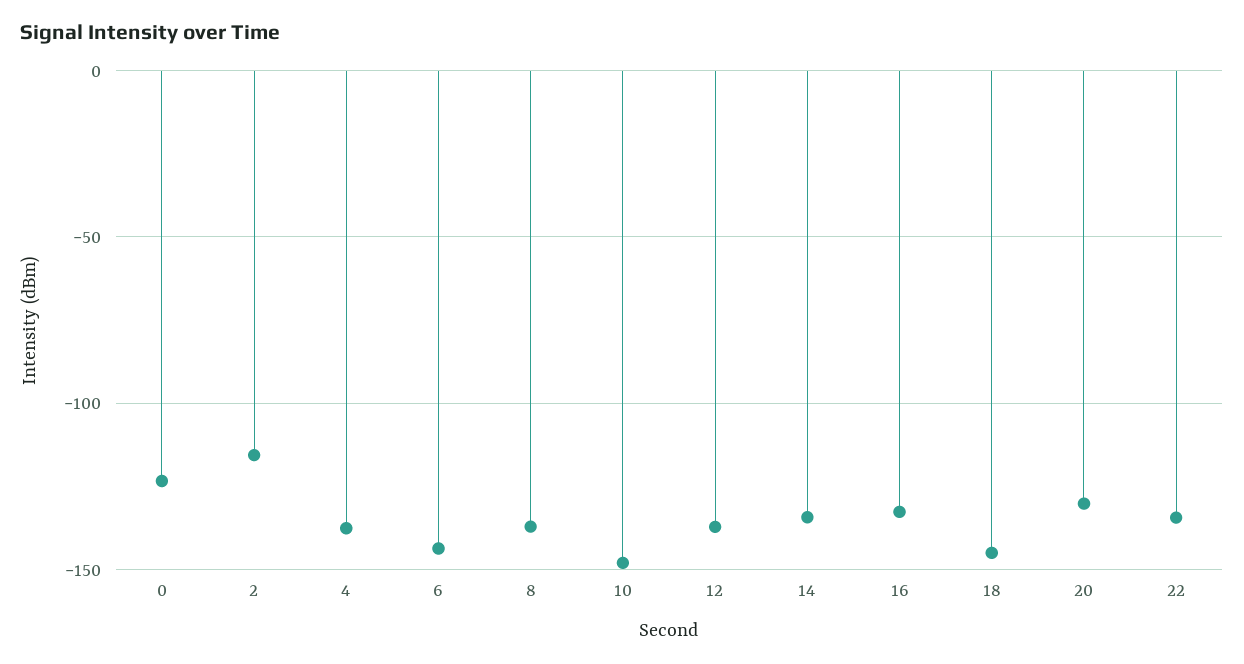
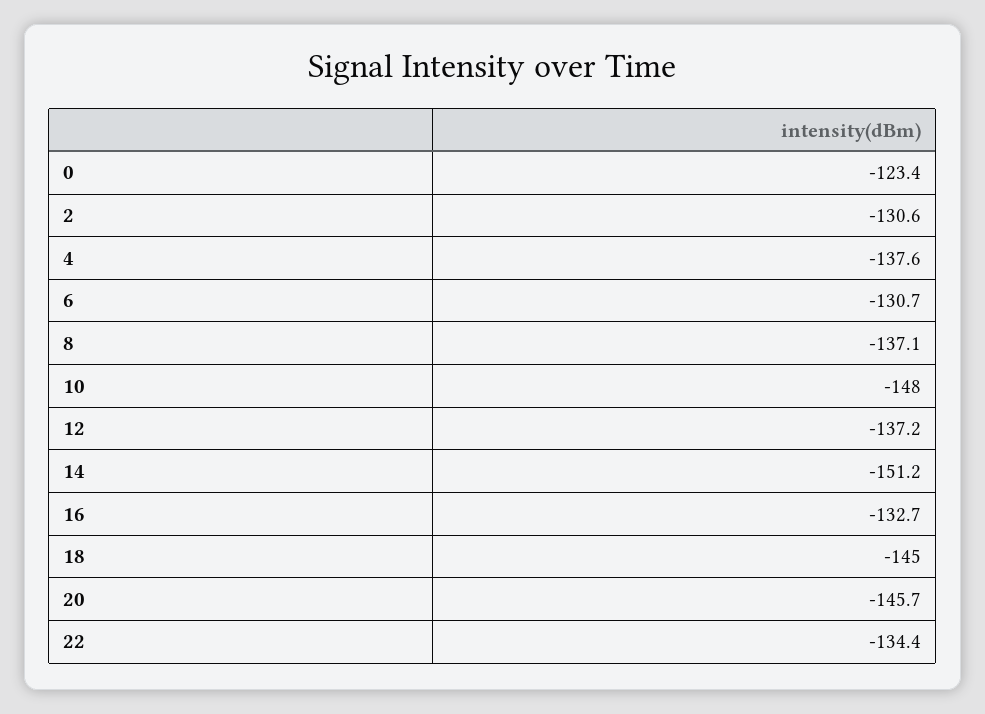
  {
    "0": -123.4,
-   "2": -115,
+   "2": -130.6,
    "4": -137.6,
-   "6": -145,
+   "6": -130.7,
    "8": -137.1,
    "10": -148,
    "12": -137.2,
-   "14": -135,
+   "14": -151.2,
    "16": -132.7,
    "18": -145,
-   "20": -130,
+   "20": -145.7,
    "22": -134.4
  }

